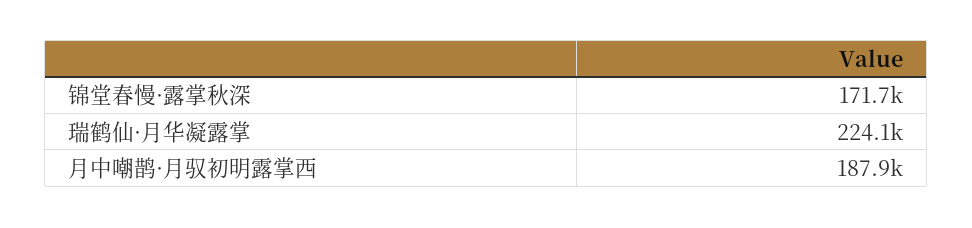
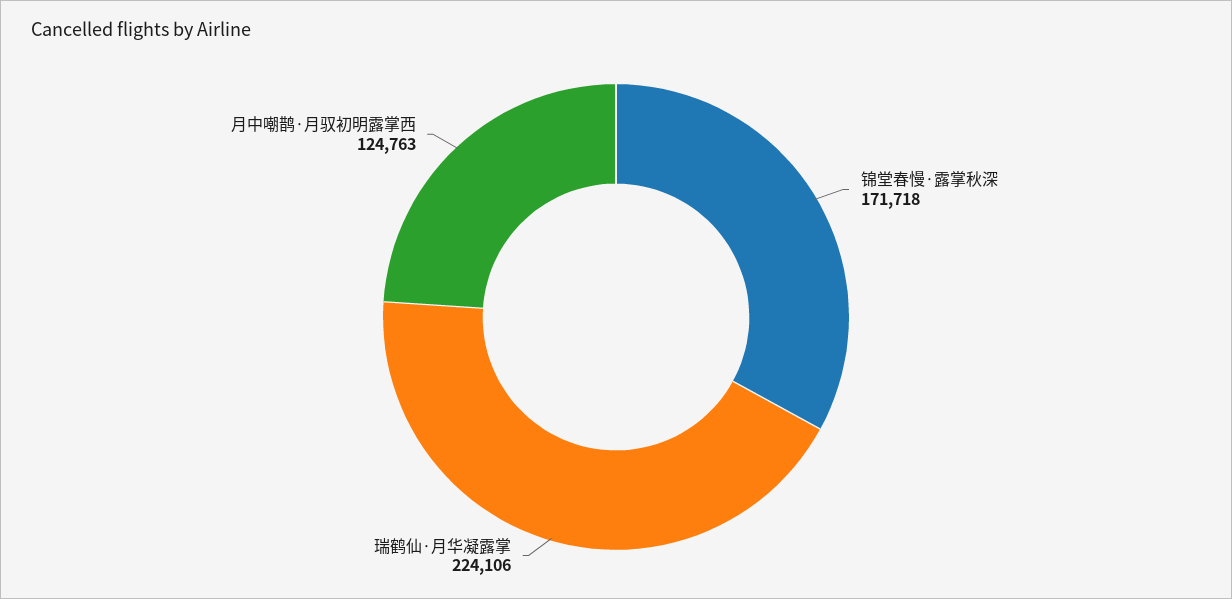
  {
    "锦堂春慢·露掌秋深": 171718,
    "瑞鹤仙·月华凝露掌": 224106,
-   "月中嘲鹊·月驭初明露掌西": 187900
+   "月中嘲鹊·月驭初明露掌西": 124763
  }

